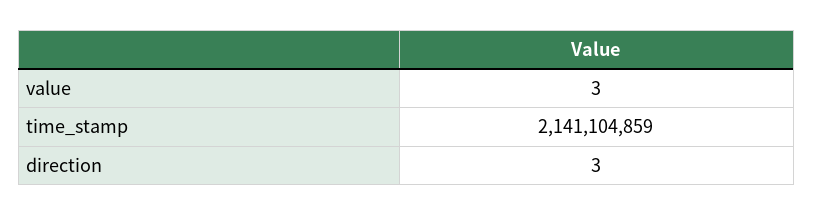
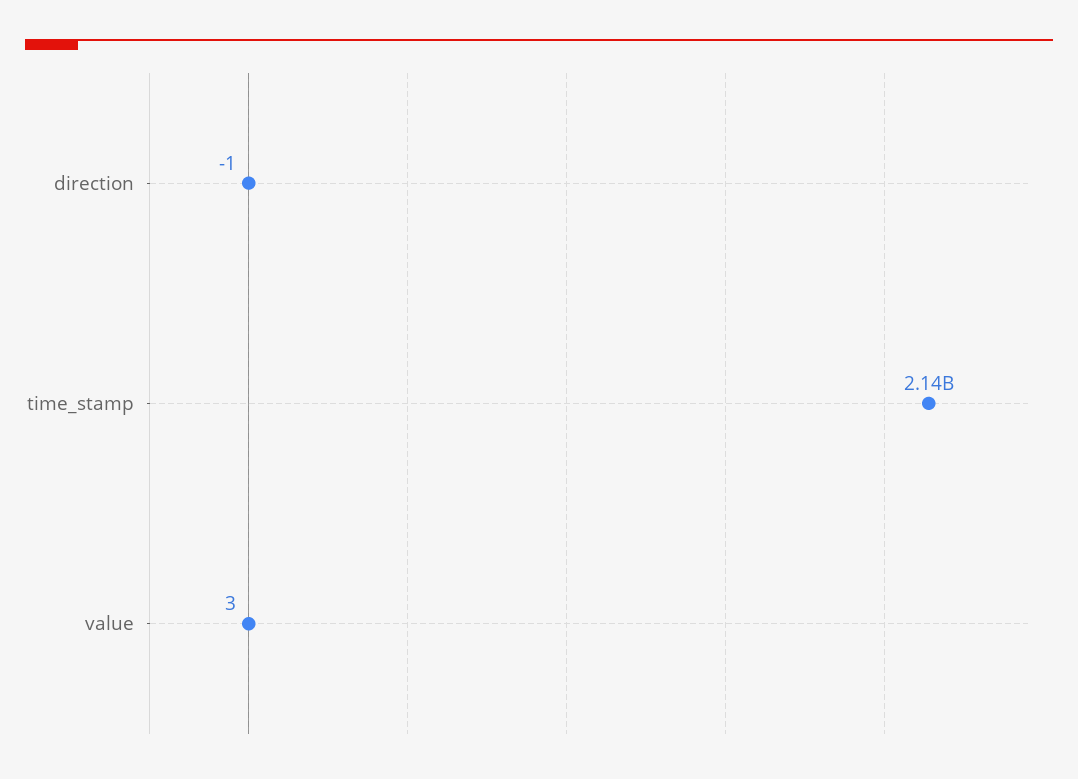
  {
    "value": 3,
    "time_stamp": 2141104859,
-   "direction": 3
+   "direction": -1
  }

